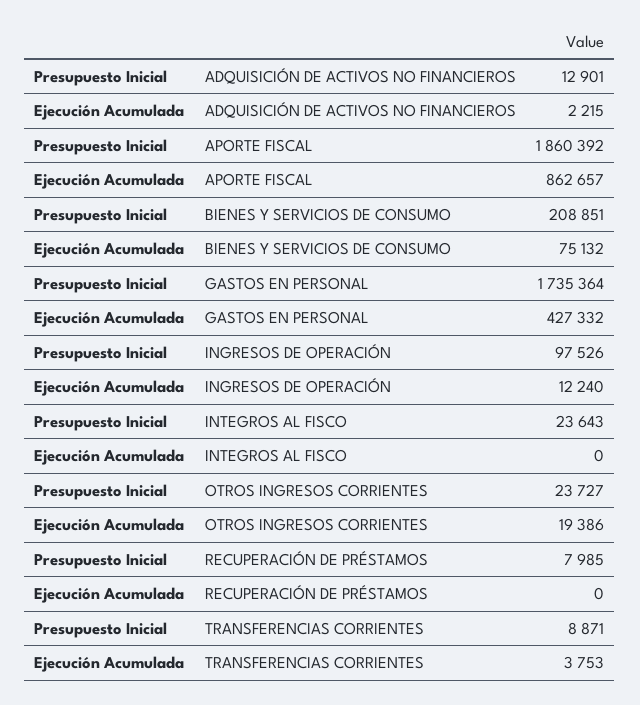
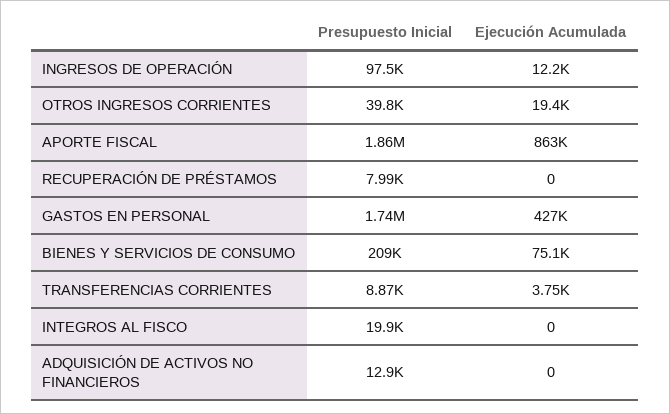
  {
    "Presupuesto Inicial": {
      "ADQUISICIÓN DE ACTIVOS NO FINANCIEROS": 12901,
      "APORTE FISCAL": 1860392,
      "BIENES Y SERVICIOS DE CONSUMO": 208851,
      "GASTOS EN PERSONAL": 1735364,
      "INGRESOS DE OPERACIÓN": 97526,
-     "INTEGROS AL FISCO": 23643,
+     "INTEGROS AL FISCO": 19900,
-     "OTROS INGRESOS CORRIENTES": 23727,
+     "OTROS INGRESOS CORRIENTES": 39800,
      "RECUPERACIÓN DE PRÉSTAMOS": 7985,
      "TRANSFERENCIAS CORRIENTES": 8871
    },
    "Ejecución Acumulada": {
-     "ADQUISICIÓN DE ACTIVOS NO FINANCIEROS": 2215,
+     "ADQUISICIÓN DE ACTIVOS NO FINANCIEROS": 0,
      "APORTE FISCAL": 862657,
      "BIENES Y SERVICIOS DE CONSUMO": 75132,
      "GASTOS EN PERSONAL": 427332,
      "INGRESOS DE OPERACIÓN": 12240,
      "INTEGROS AL FISCO": 0,
      "OTROS INGRESOS CORRIENTES": 19386,
      "RECUPERACIÓN DE PRÉSTAMOS": 0,
      "TRANSFERENCIAS CORRIENTES": 3753
    }
  }

